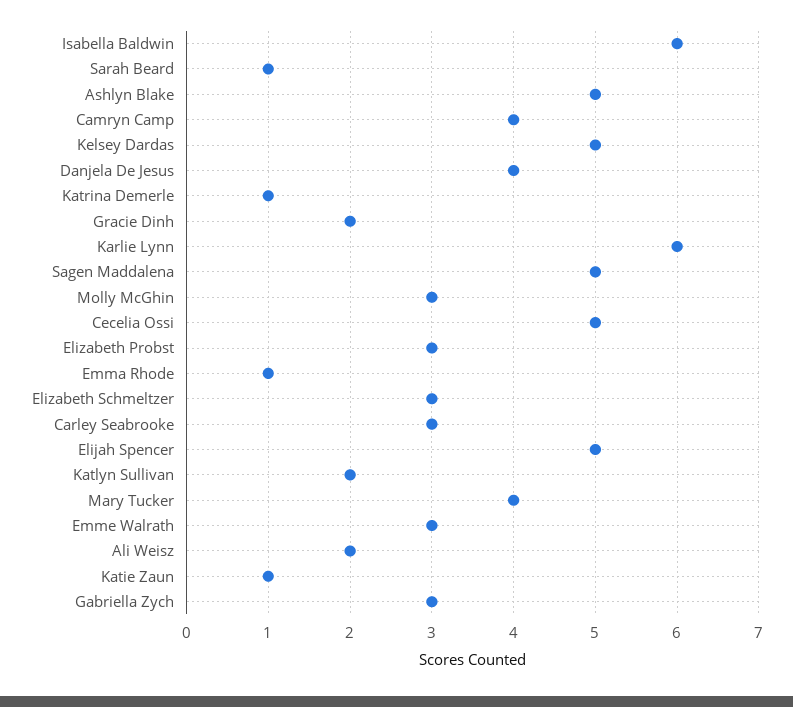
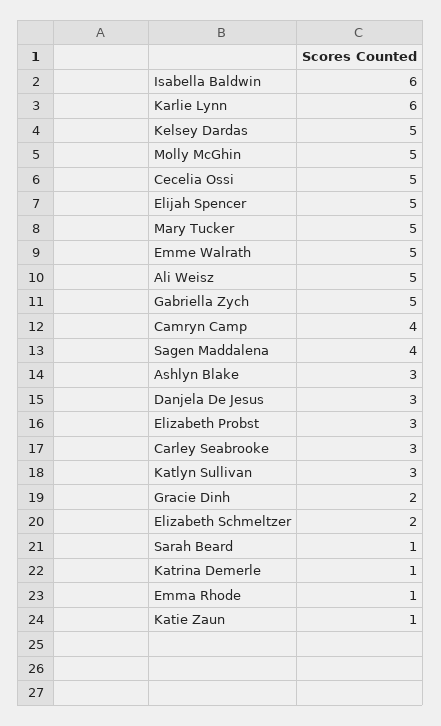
  {
    "Isabella Baldwin": 6,
    "Sarah Beard": 1,
-   "Ashlyn Blake": 5,
+   "Ashlyn Blake": 3,
    "Camryn Camp": 4,
    "Kelsey Dardas": 5,
-   "Danjela De Jesus": 4,
+   "Danjela De Jesus": 3,
    "Katrina Demerle": 1,
    "Gracie Dinh": 2,
    "Karlie Lynn": 6,
-   "Sagen Maddalena": 5,
+   "Sagen Maddalena": 4,
-   "Molly McGhin": 3,
+   "Molly McGhin": 5,
    "Cecelia Ossi": 5,
    "Elizabeth Probst": 3,
    "Emma Rhode": 1,
-   "Elizabeth Schmeltzer": 3,
+   "Elizabeth Schmeltzer": 2,
    "Carley Seabrooke": 3,
    "Elijah Spencer": 5,
-   "Katlyn Sullivan": 2,
+   "Katlyn Sullivan": 3,
-   "Mary Tucker": 4,
+   "Mary Tucker": 5,
-   "Emme Walrath": 3,
+   "Emme Walrath": 5,
-   "Ali Weisz": 2,
+   "Ali Weisz": 5,
    "Katie Zaun": 1,
-   "Gabriella Zych": 3
+   "Gabriella Zych": 5
  }

